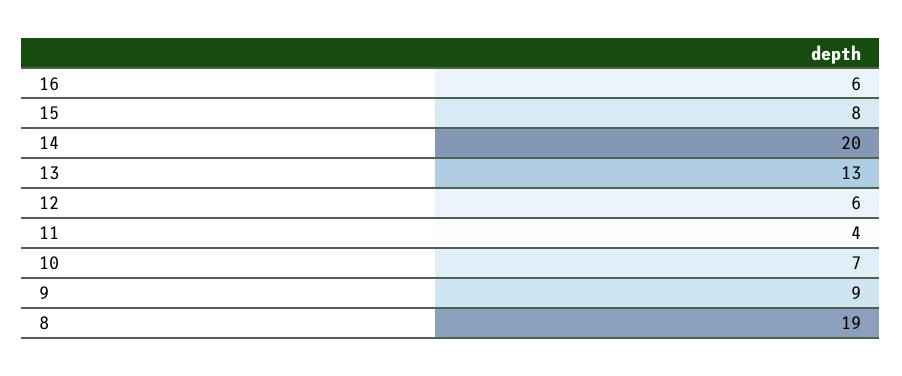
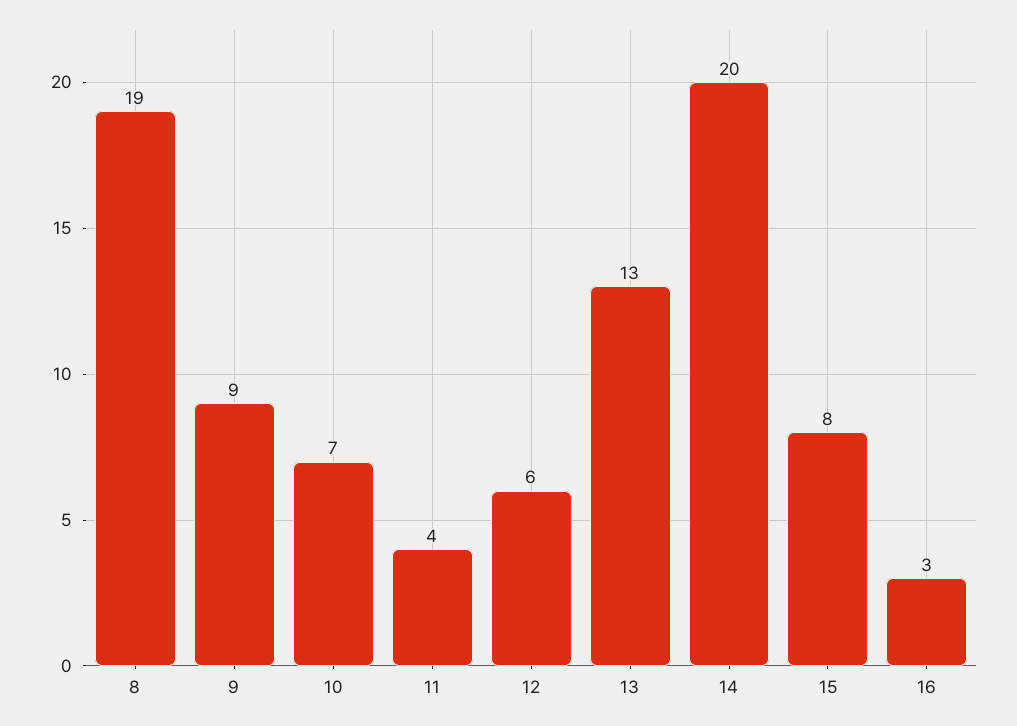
  {
-   "16": 6,
+   "16": 3,
    "15": 8,
    "14": 20,
    "13": 13,
    "12": 6,
    "11": 4,
    "10": 7,
    "9": 9,
    "8": 19
  }

